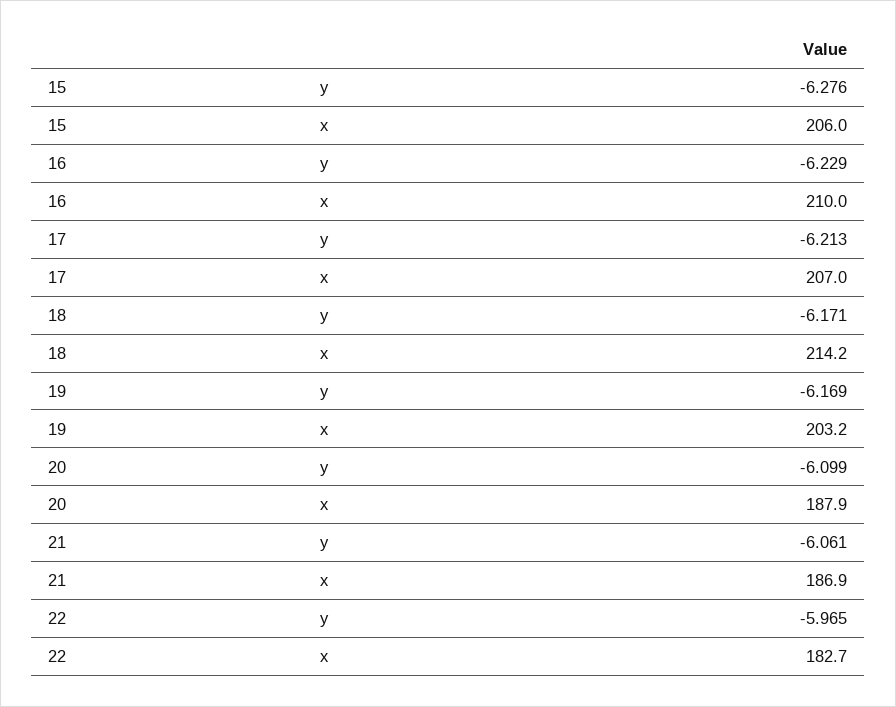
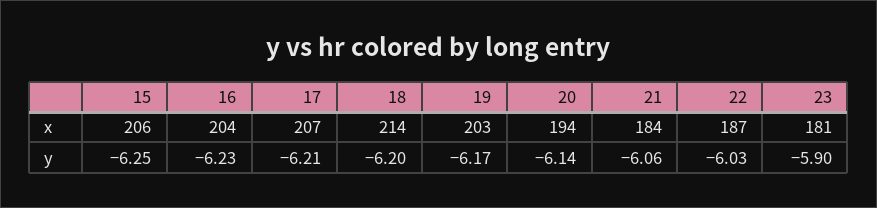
  {
    "15": {
-     "y": -6.276,
+     "y": -6.25,
      "x": 206
    },
    "16": {
      "y": -6.229,
-     "x": 210
+     "x": 204
    },
    "17": {
      "y": -6.213,
      "x": 207
    },
    "18": {
-     "y": -6.171,
+     "y": -6.2,
      "x": 214.2
    },
    "19": {
      "y": -6.169,
      "x": 203.2
    },
    "20": {
-     "y": -6.099,
+     "y": -6.14,
-     "x": 187.9
+     "x": 194
    },
    "21": {
      "y": -6.061,
-     "x": 186.9
+     "x": 184
    },
    "22": {
-     "y": -5.965,
+     "y": -6.03,
-     "x": 182.7
+     "x": 187
-   }
+   },
+   "23": {
+     "x": 181,
+     "y": -5.9
+   }
  }

